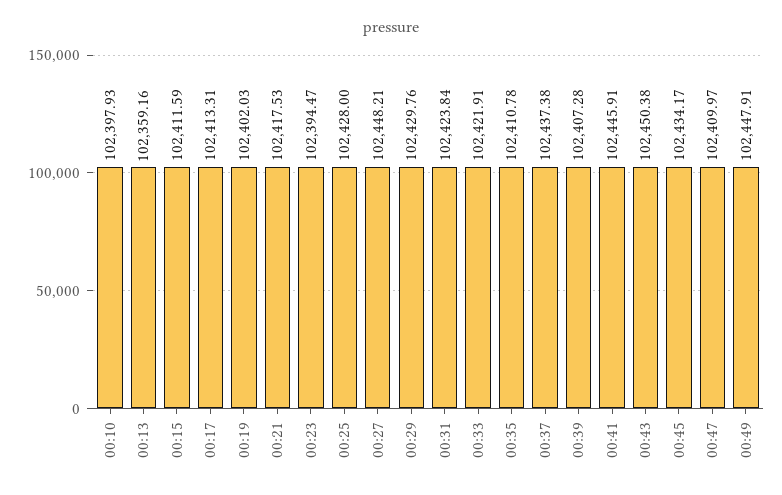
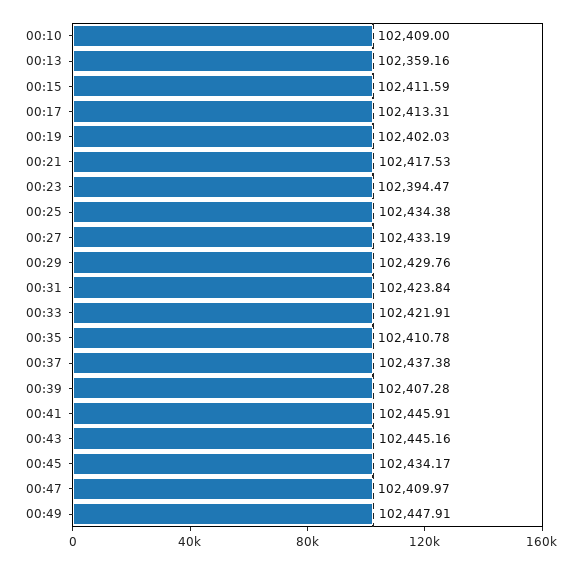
  {
-   "00:10": 102397.93,
+   "00:10": 102409,
    "00:13": 102359.16,
    "00:15": 102411.59,
    "00:17": 102413.31,
    "00:19": 102402.03,
    "00:21": 102417.53,
    "00:23": 102394.47,
-   "00:25": 102428,
+   "00:25": 102434.38,
-   "00:27": 102448.21,
+   "00:27": 102433.19,
    "00:29": 102429.76,
    "00:31": 102423.84,
    "00:33": 102421.91,
    "00:35": 102410.78,
    "00:37": 102437.38,
    "00:39": 102407.28,
    "00:41": 102445.91,
-   "00:43": 102450.38,
+   "00:43": 102445.16,
    "00:45": 102434.17,
    "00:47": 102409.97,
    "00:49": 102447.91
  }

